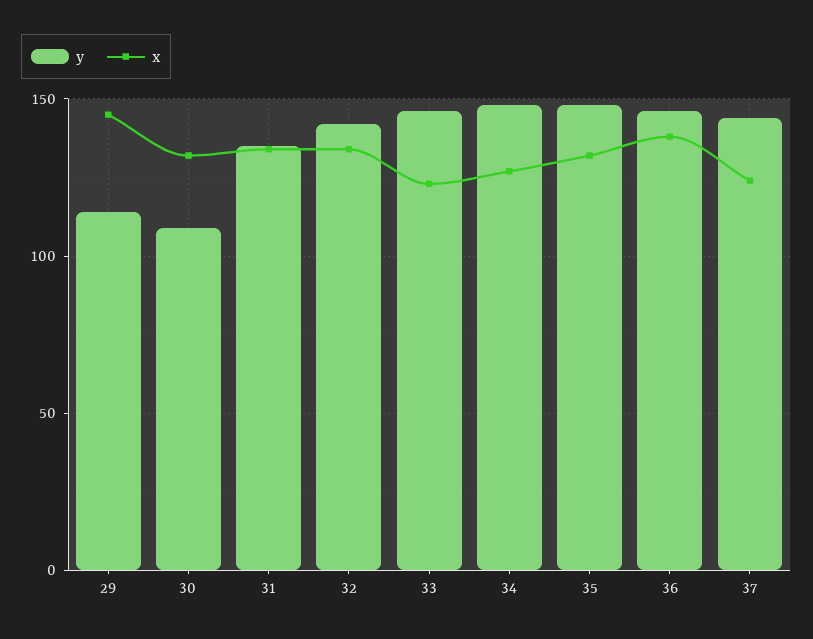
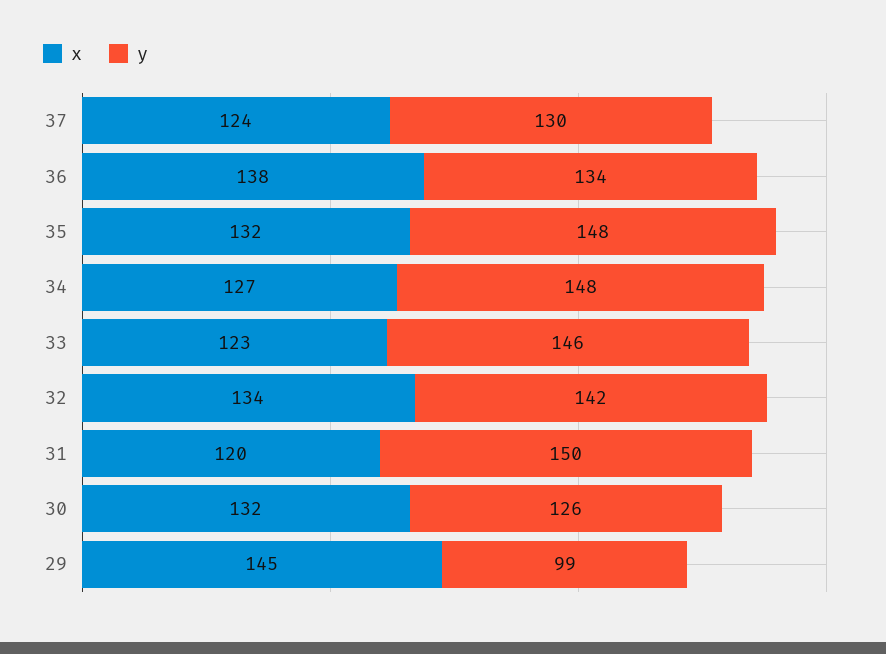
  {
    "y": {
-     "29": 115,
+     "29": 99,
-     "30": 110,
+     "30": 126,
-     "31": 135,
+     "31": 150,
      "32": 142,
      "33": 146,
      "34": 148,
      "35": 148,
-     "36": 145,
+     "36": 134,
-     "37": 145
+     "37": 130
    },
    "x": {
      "29": 145,
      "30": 132,
-     "31": 135,
+     "31": 120,
      "32": 134,
      "33": 123,
      "34": 127,
      "35": 132,
      "36": 138,
      "37": 124
    }
  }

